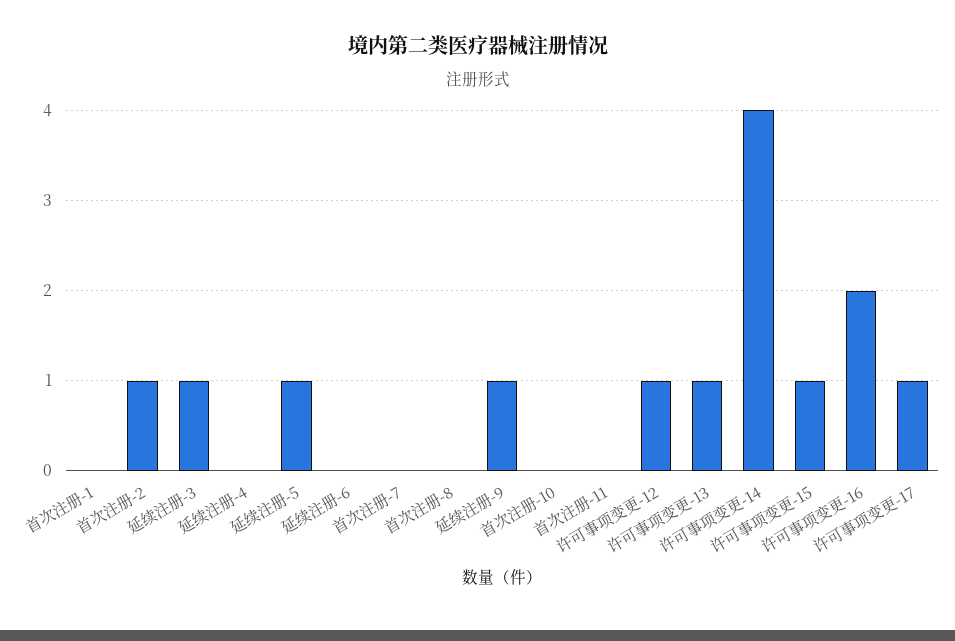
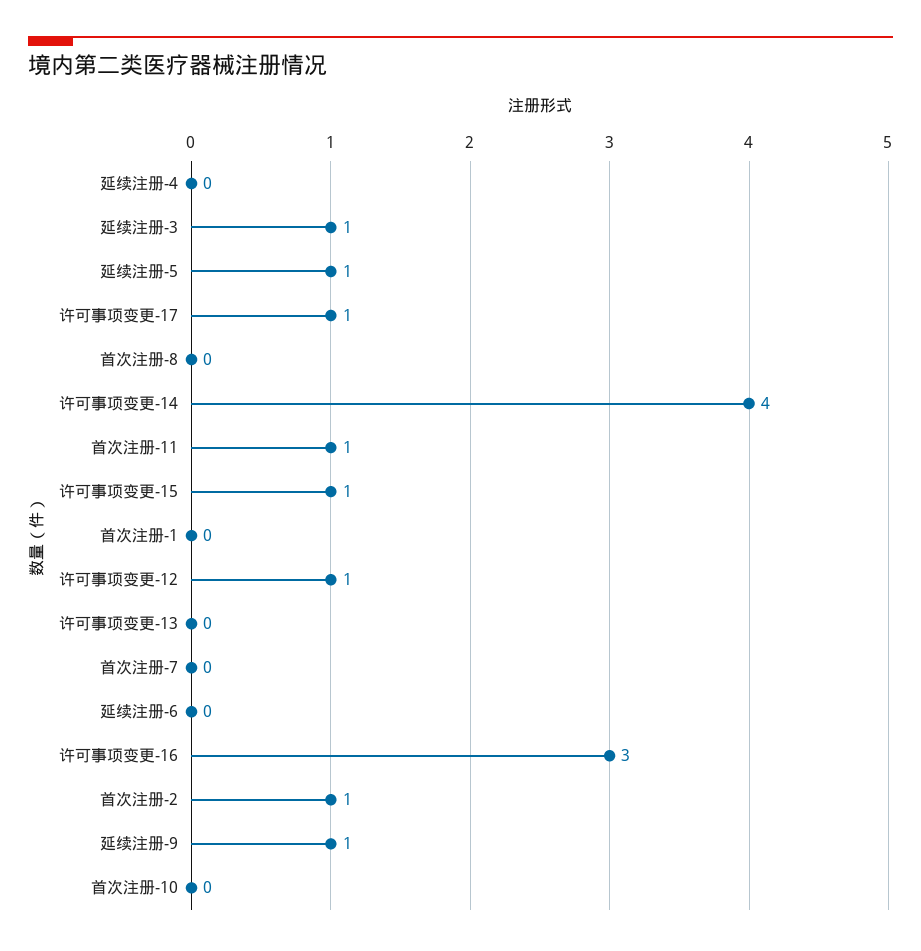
  {
    "首次注册-1": 0,
    "首次注册-2": 1,
    "延续注册-3": 1,
    "延续注册-4": 0,
    "延续注册-5": 1,
    "延续注册-6": 0,
    "首次注册-7": 0,
    "首次注册-8": 0,
    "延续注册-9": 1,
    "首次注册-10": 0,
-   "首次注册-11": 0,
+   "首次注册-11": 1,
    "许可事项变更-12": 1,
-   "许可事项变更-13": 1,
+   "许可事项变更-13": 0,
    "许可事项变更-14": 4,
    "许可事项变更-15": 1,
-   "许可事项变更-16": 2,
+   "许可事项变更-16": 3,
    "许可事项变更-17": 1
  }

